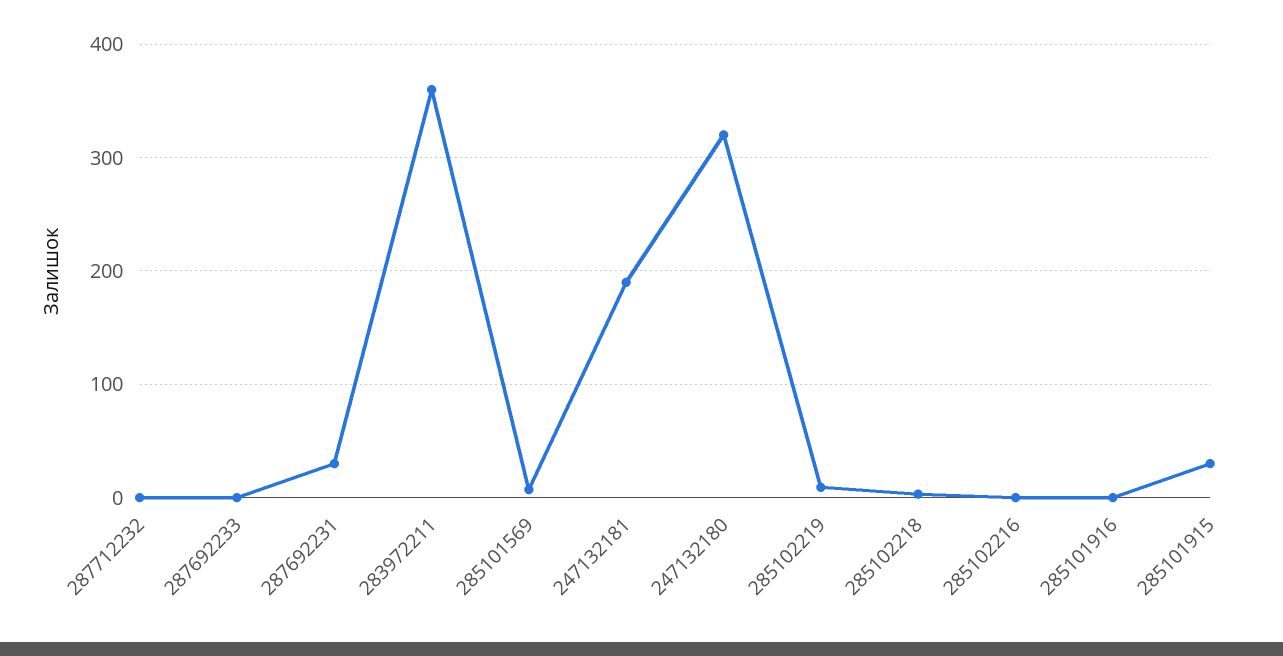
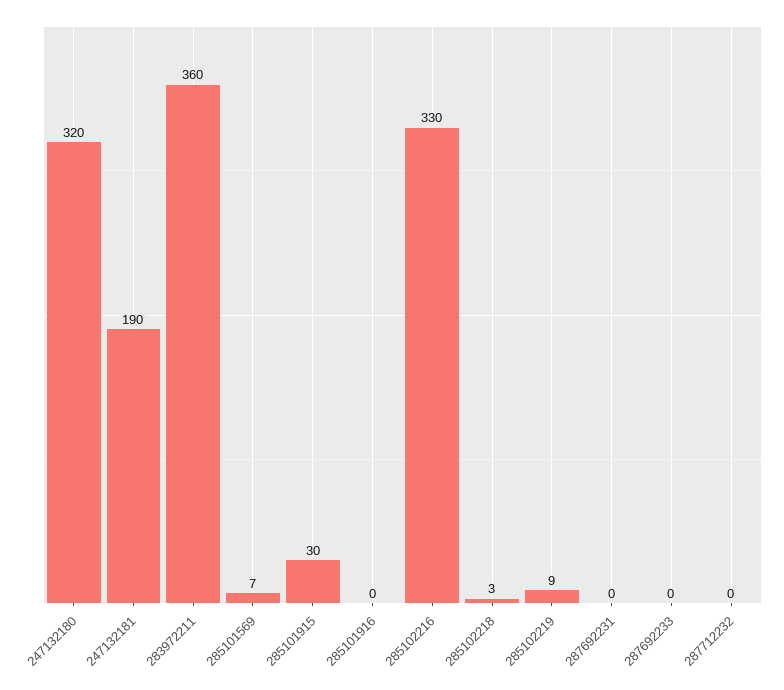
  {
    "287712232": 0,
    "287692233": 0,
-   "287692231": 30,
+   "287692231": 0,
    "283972211": 360,
    "285101569": 7,
    "247132181": 190,
    "247132180": 320,
    "285102219": 9,
    "285102218": 3,
-   "285102216": 0,
+   "285102216": 330,
    "285101916": 0,
    "285101915": 30
  }

